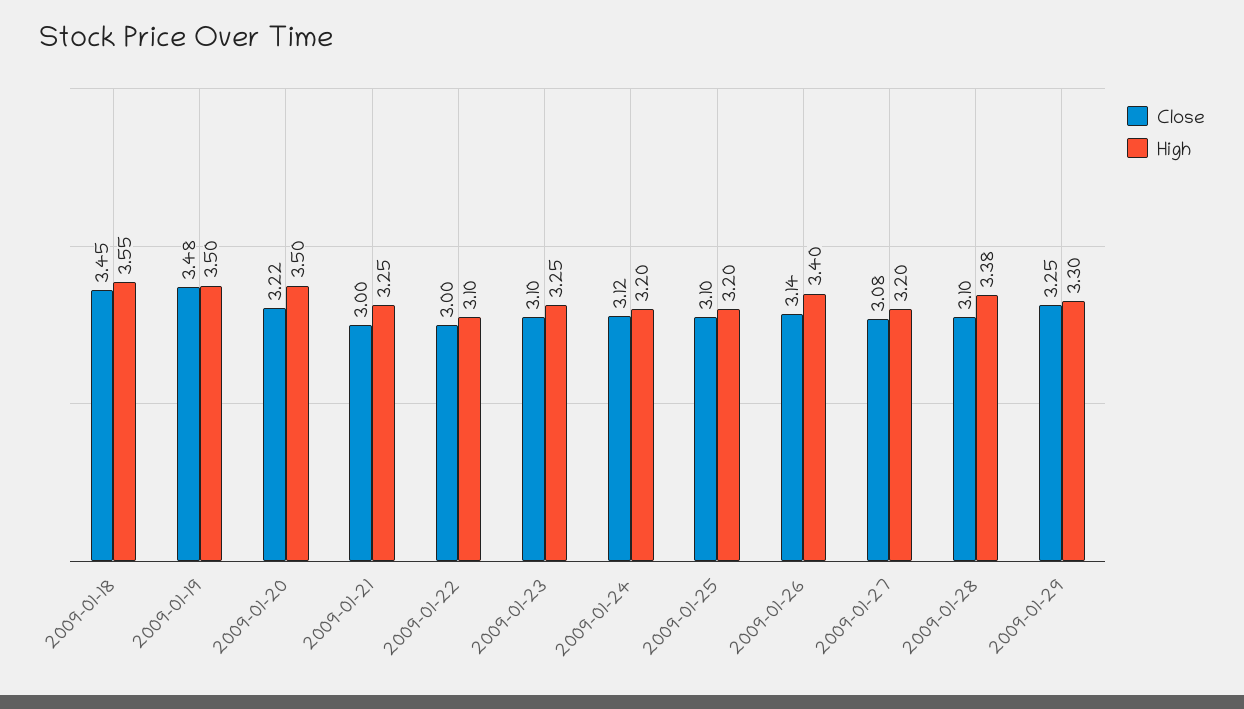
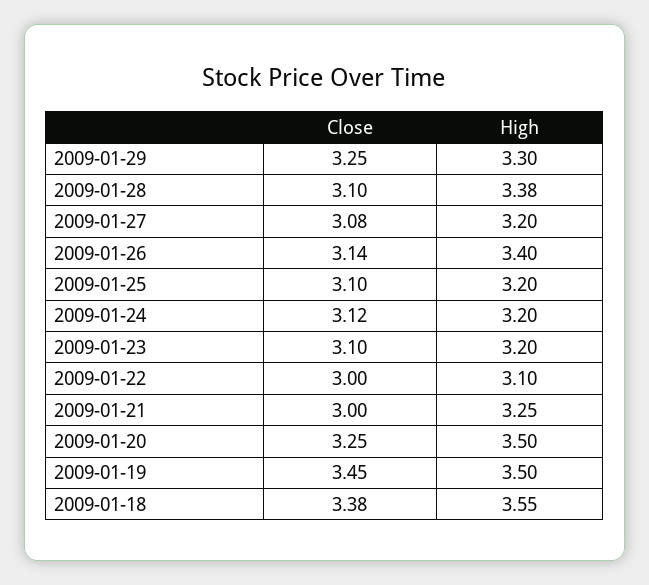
  {
    "Close": {
-     "2009-01-18": 3.45,
+     "2009-01-18": 3.38,
-     "2009-01-19": 3.48,
+     "2009-01-19": 3.45,
-     "2009-01-20": 3.22,
+     "2009-01-20": 3.25,
      "2009-01-21": 3,
      "2009-01-22": 3,
      "2009-01-23": 3.1,
      "2009-01-24": 3.12,
      "2009-01-25": 3.1,
      "2009-01-26": 3.14,
      "2009-01-27": 3.08,
      "2009-01-28": 3.1,
      "2009-01-29": 3.25
    },
    "High": {
      "2009-01-18": 3.55,
      "2009-01-19": 3.5,
      "2009-01-20": 3.5,
      "2009-01-21": 3.25,
      "2009-01-22": 3.1,
-     "2009-01-23": 3.25,
+     "2009-01-23": 3.2,
      "2009-01-24": 3.2,
      "2009-01-25": 3.2,
      "2009-01-26": 3.4,
      "2009-01-27": 3.2,
      "2009-01-28": 3.38,
      "2009-01-29": 3.3
    }
  }

